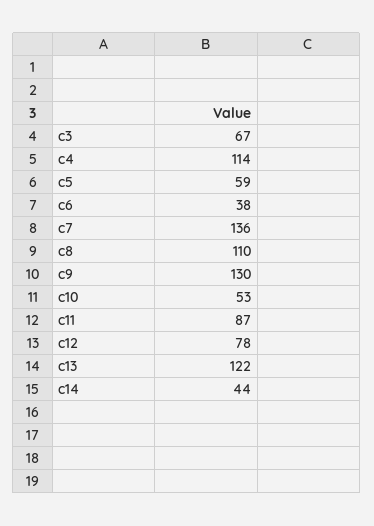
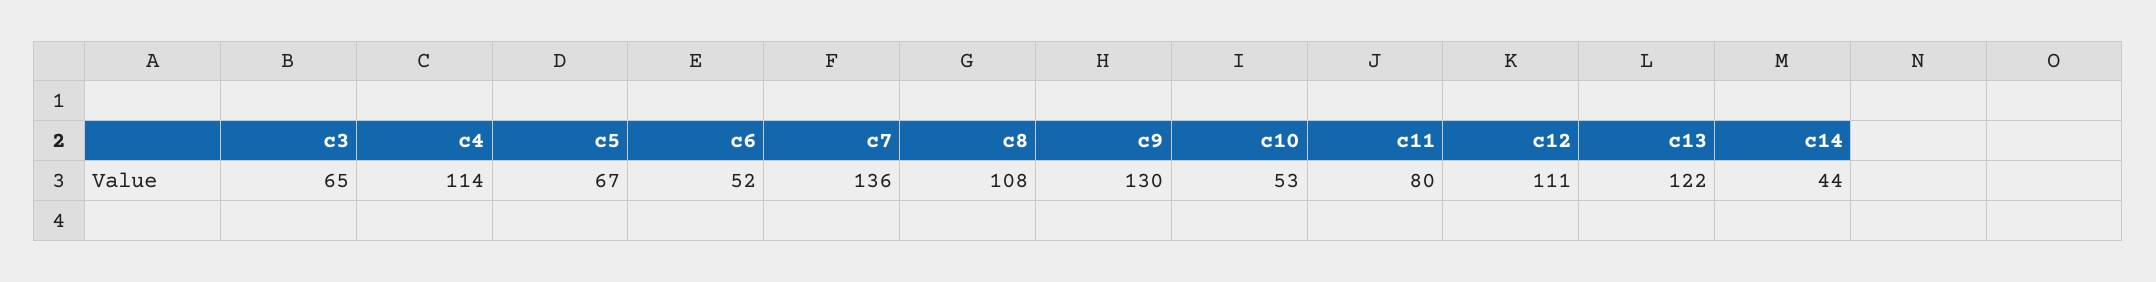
  {
-   "c3": 67,
+   "c3": 65,
    "c4": 114,
-   "c5": 59,
+   "c5": 67,
-   "c6": 38,
+   "c6": 52,
    "c7": 136,
-   "c8": 110,
+   "c8": 108,
    "c9": 130,
    "c10": 53,
-   "c11": 87,
+   "c11": 80,
-   "c12": 78,
+   "c12": 111,
    "c13": 122,
    "c14": 44
  }

